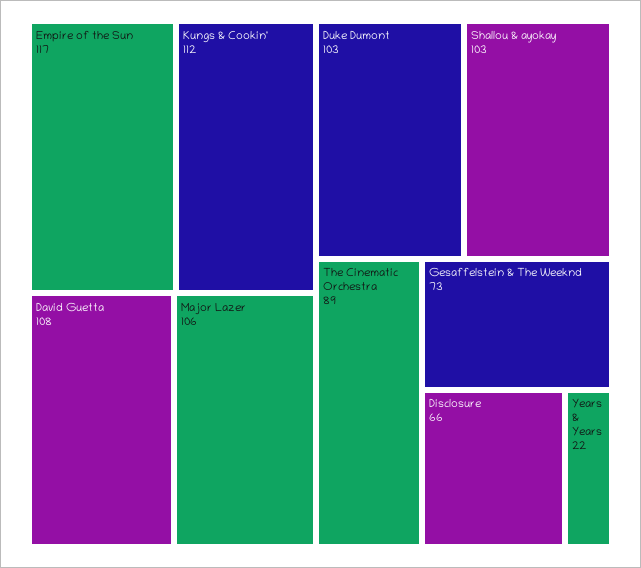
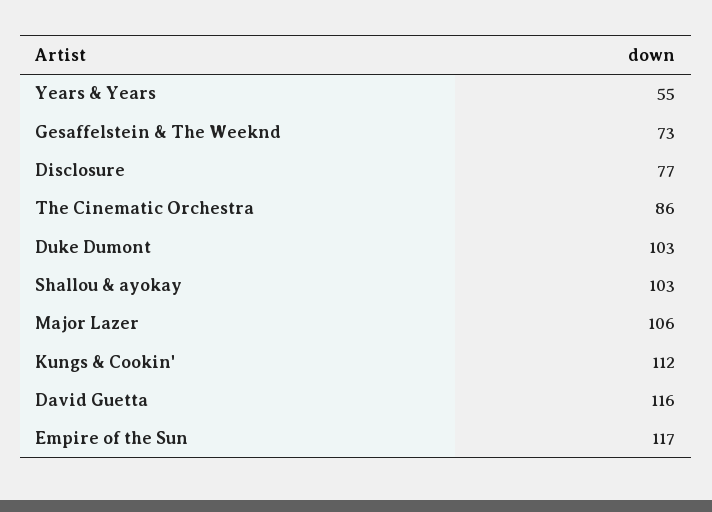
  {
    "Empire of the Sun": 117,
    "Kungs & Cookin'": 112,
-   "David Guetta": 108,
+   "David Guetta": 116,
    "Major Lazer": 106,
    "Duke Dumont": 103,
    "Shallou & ayokay": 103,
-   "The Cinematic Orchestra": 89,
+   "The Cinematic Orchestra": 86,
    "Gesaffelstein & The Weeknd": 73,
-   "Disclosure": 66,
+   "Disclosure": 77,
-   "Years & Years": 22
+   "Years & Years": 55
  }

